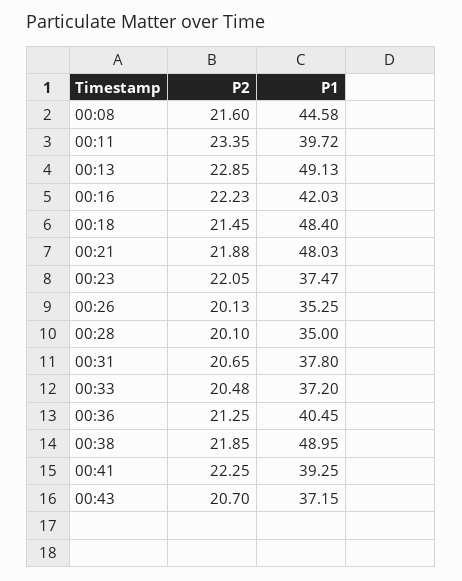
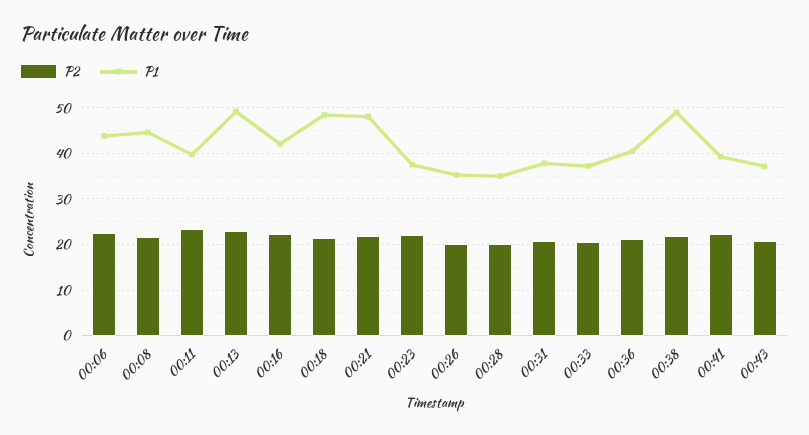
  {
    "P2": {
      "00:08": 21.6,
      "00:11": 23.35,
      "00:13": 22.85,
      "00:16": 22.23,
      "00:18": 21.45,
      "00:21": 21.88,
      "00:23": 22.05,
      "00:26": 20.13,
      "00:28": 20.1,
      "00:31": 20.65,
      "00:33": 20.48,
      "00:36": 21.25,
      "00:38": 21.85,
      "00:41": 22.25,
-     "00:43": 20.7
+     "00:43": 20.7,
+     "00:06": 22
    },
    "P1": {
      "00:08": 44.58,
      "00:11": 39.72,
      "00:13": 49.13,
      "00:16": 42.03,
      "00:18": 48.4,
      "00:21": 48.03,
      "00:23": 37.47,
      "00:26": 35.25,
      "00:28": 35,
      "00:31": 37.8,
      "00:33": 37.2,
      "00:36": 40.45,
      "00:38": 48.95,
      "00:41": 39.25,
-     "00:43": 37.15
+     "00:43": 37.15,
+     "00:06": 44
    }
  }

